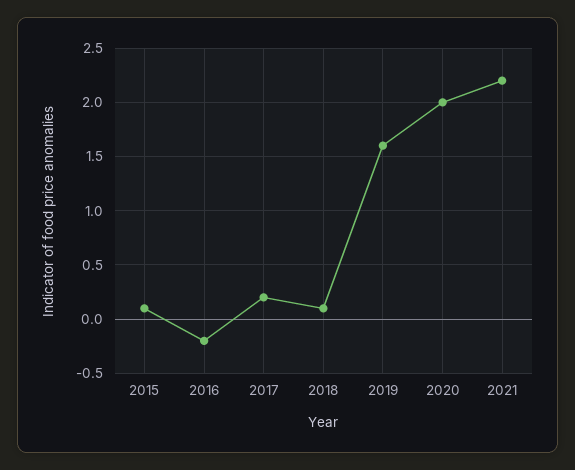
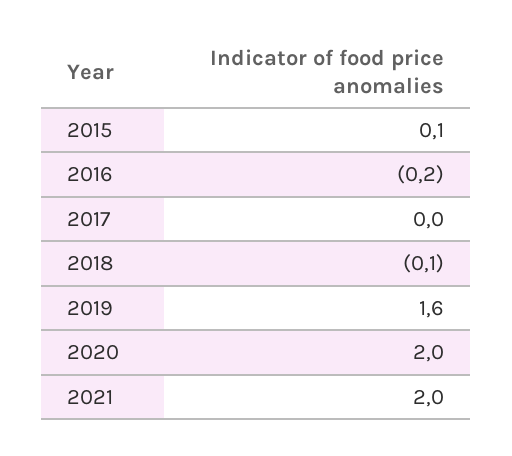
  {
    "2015": 0.1,
    "2016": -0.2,
-   "2017": 0.2,
+   "2017": 0,
-   "2018": 0.1,
+   "2018": -0.1,
    "2019": 1.6,
    "2020": 2,
-   "2021": 2.2
+   "2021": 2
  }

